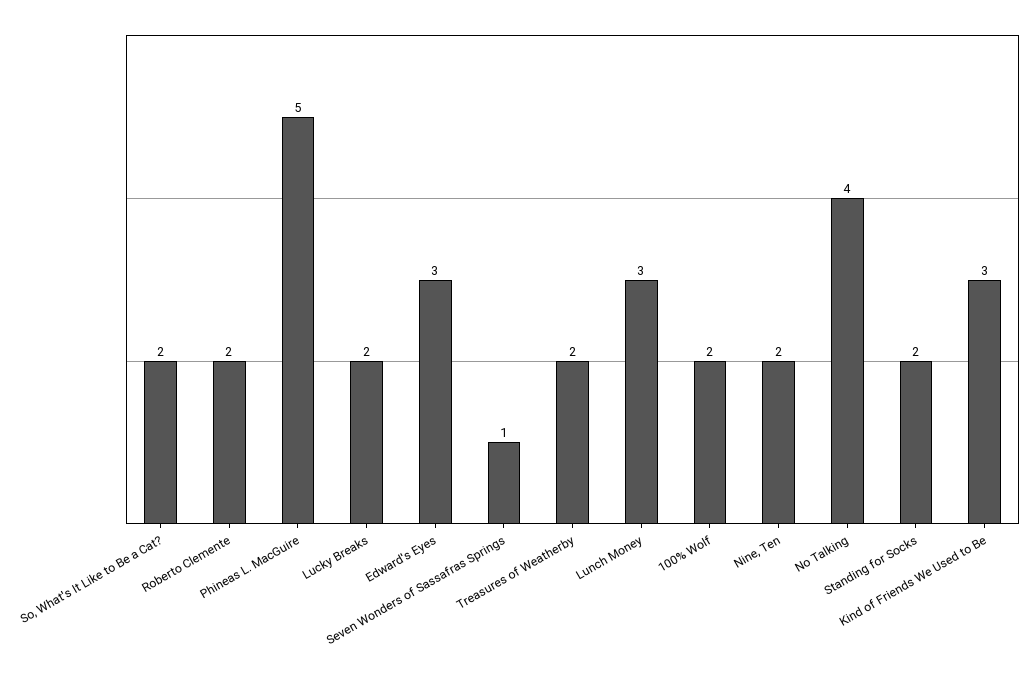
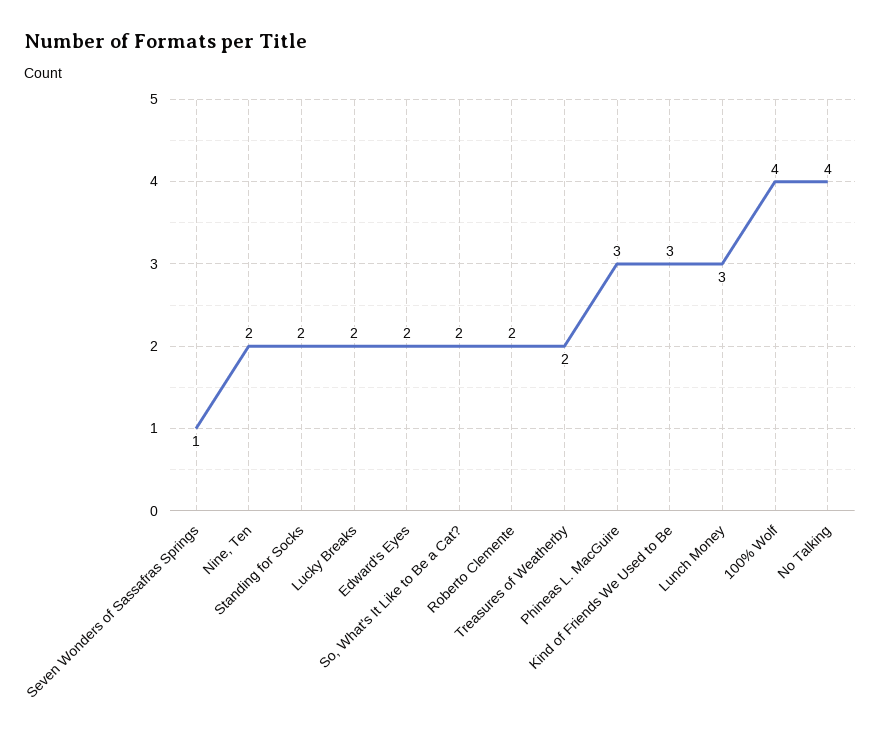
  {
    "So, What's It Like to Be a Cat?": 2,
    "Roberto Clemente": 2,
-   "Phineas L. MacGuire": 5,
+   "Phineas L. MacGuire": 3,
    "Lucky Breaks": 2,
-   "Edward's Eyes": 3,
+   "Edward's Eyes": 2,
    "Seven Wonders of Sassafras Springs": 1,
    "Treasures of Weatherby": 2,
    "Lunch Money": 3,
-   "100% Wolf": 2,
+   "100% Wolf": 4,
    "Nine, Ten": 2,
    "No Talking": 4,
    "Standing for Socks": 2,
    "Kind of Friends We Used to Be": 3
  }

